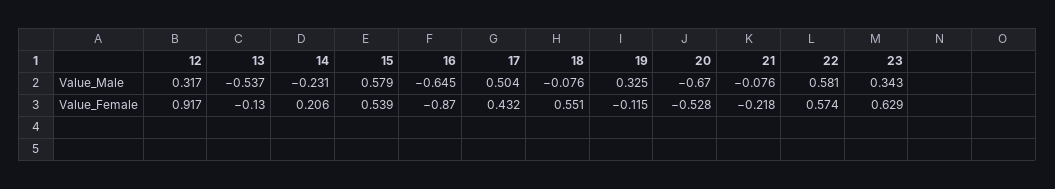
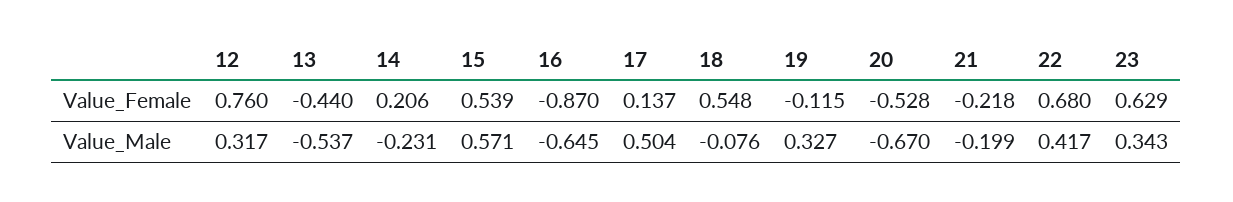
  {
    "12": {
      "Value_Male": 0.317,
-     "Value_Female": 0.917
+     "Value_Female": 0.76
    },
    "13": {
      "Value_Male": -0.537,
-     "Value_Female": -0.13
+     "Value_Female": -0.44
    },
    "14": {
      "Value_Male": -0.231,
      "Value_Female": 0.206
    },
    "15": {
-     "Value_Male": 0.579,
+     "Value_Male": 0.571,
      "Value_Female": 0.539
    },
    "16": {
      "Value_Male": -0.645,
      "Value_Female": -0.87
    },
    "17": {
      "Value_Male": 0.504,
-     "Value_Female": 0.432
+     "Value_Female": 0.137
    },
    "18": {
      "Value_Male": -0.076,
-     "Value_Female": 0.551
+     "Value_Female": 0.548
    },
    "19": {
-     "Value_Male": 0.325,
+     "Value_Male": 0.327,
      "Value_Female": -0.115
    },
    "20": {
      "Value_Male": -0.67,
      "Value_Female": -0.528
    },
    "21": {
-     "Value_Male": -0.076,
+     "Value_Male": -0.199,
      "Value_Female": -0.218
    },
    "22": {
-     "Value_Male": 0.581,
+     "Value_Male": 0.417,
-     "Value_Female": 0.574
+     "Value_Female": 0.68
    },
    "23": {
      "Value_Male": 0.343,
      "Value_Female": 0.629
    }
  }

